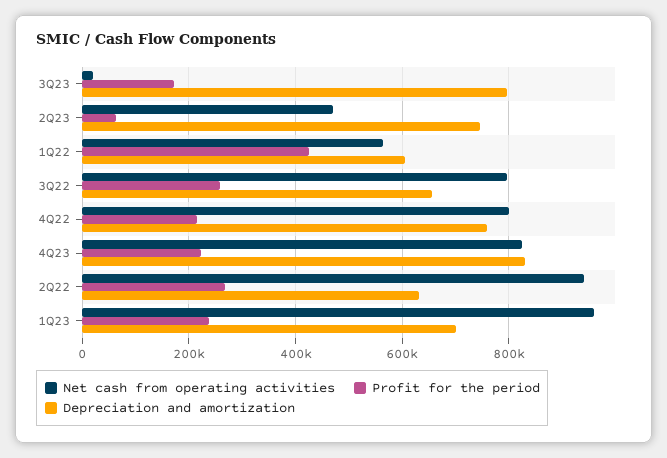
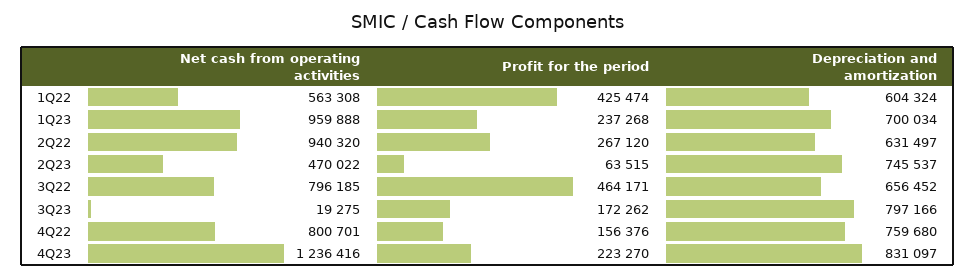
  {
    "Net cash from operating activities": {
      "3Q23": 19275,
      "2Q23": 470022,
      "1Q22": 563308,
      "3Q22": 796185,
      "4Q22": 800701,
-     "4Q23": 820000,
+     "4Q23": 1236416,
      "2Q22": 940320,
      "1Q23": 959888
    },
    "Profit for the period": {
      "3Q23": 172262,
      "2Q23": 63515,
      "1Q22": 425474,
-     "3Q22": 260000,
+     "3Q22": 464171,
-     "4Q22": 220000,
+     "4Q22": 156376,
      "4Q23": 223270,
      "2Q22": 267120,
      "1Q23": 237268
    },
    "Depreciation and amortization": {
      "3Q23": 797166,
      "2Q23": 745537,
      "1Q22": 604324,
      "3Q22": 656452,
      "4Q22": 759680,
      "4Q23": 831097,
      "2Q22": 631497,
      "1Q23": 700034
    }
  }

